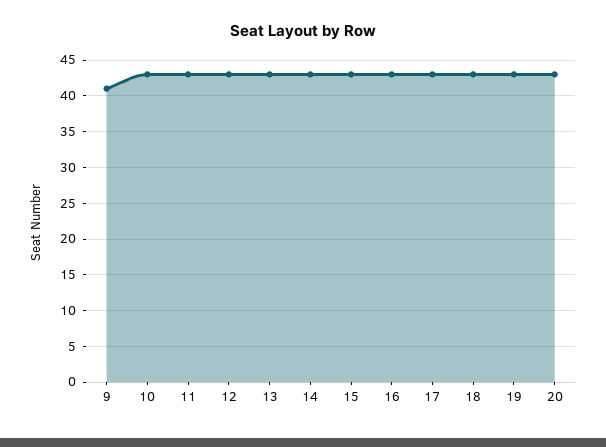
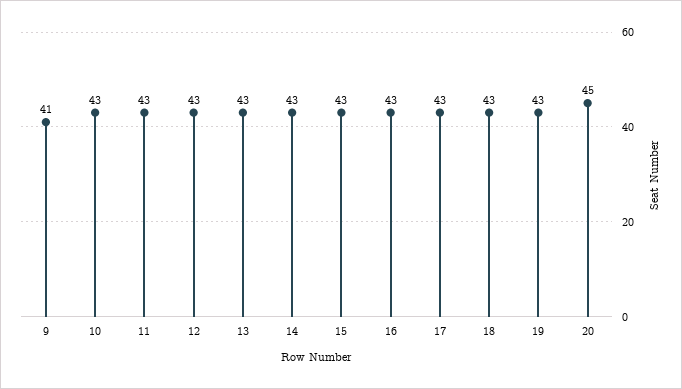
  {
    "9": 41,
    "10": 43,
    "11": 43,
    "12": 43,
    "13": 43,
    "14": 43,
    "15": 43,
    "16": 43,
    "17": 43,
    "18": 43,
    "19": 43,
-   "20": 43
+   "20": 45
  }

